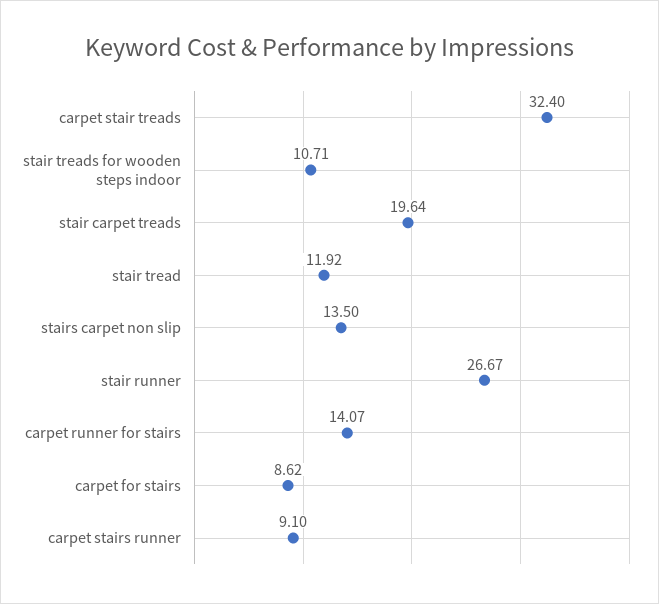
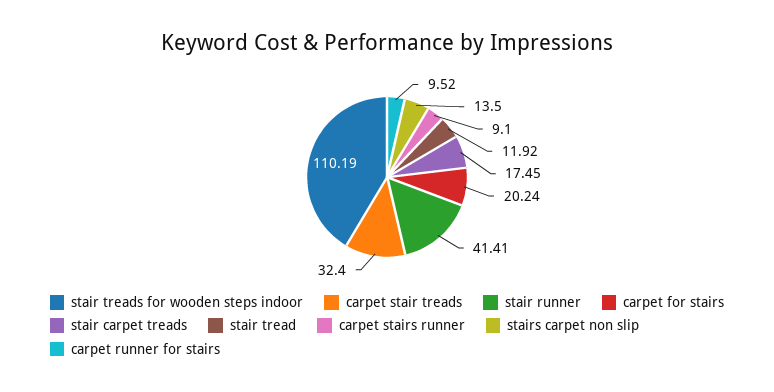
  {
    "carpet stair treads": 32.4,
-   "stair treads for wooden steps indoor": 10.71,
+   "stair treads for wooden steps indoor": 110.19,
-   "stair carpet treads": 19.64,
+   "stair carpet treads": 17.45,
    "stair tread": 11.92,
    "stairs carpet non slip": 13.5,
-   "stair runner": 26.67,
+   "stair runner": 41.41,
-   "carpet runner for stairs": 14.07,
+   "carpet runner for stairs": 9.52,
-   "carpet for stairs": 8.62,
+   "carpet for stairs": 20.24,
    "carpet stairs runner": 9.1
  }

